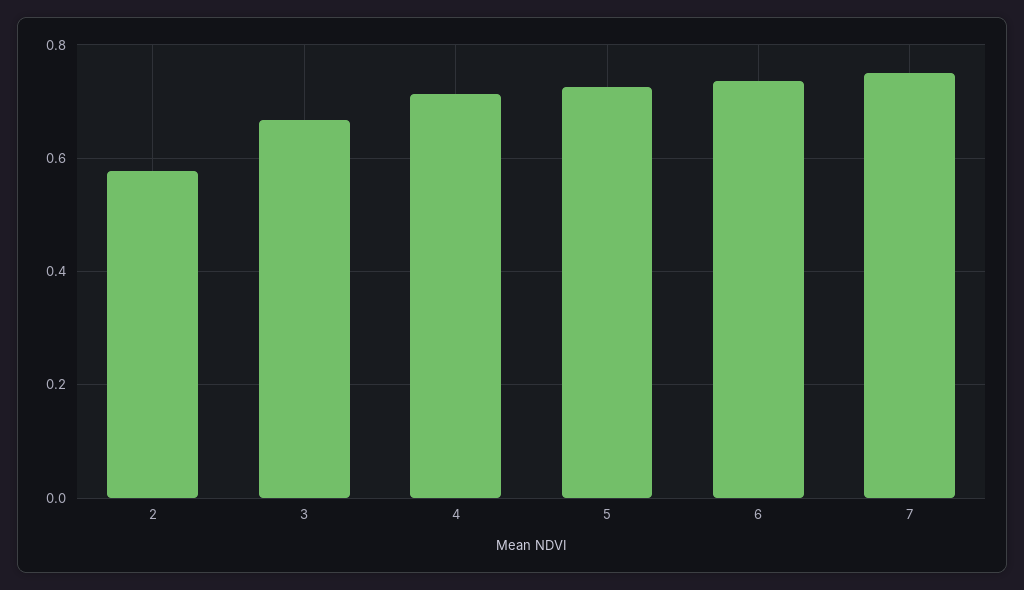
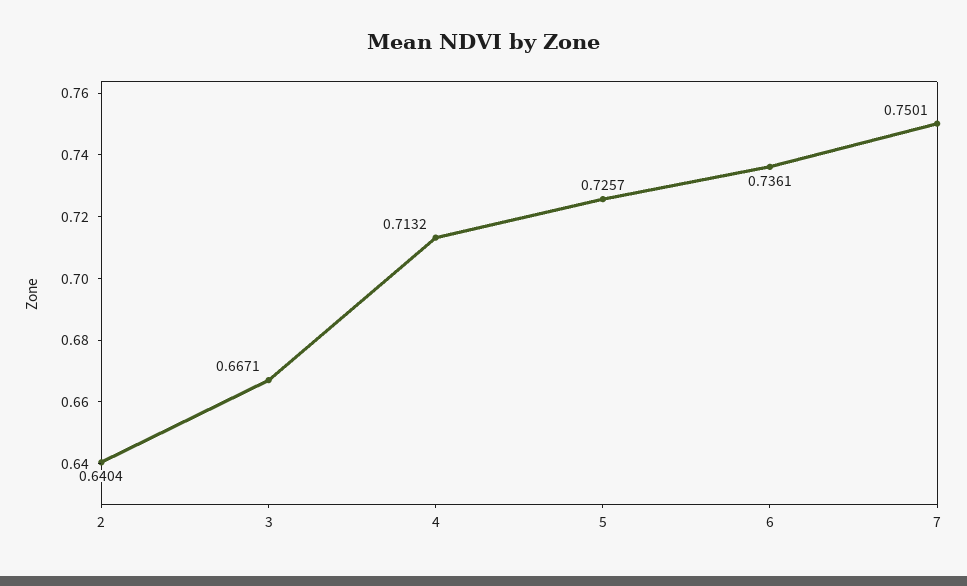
  {
-   "2": 0.58,
+   "2": 0.6404,
    "3": 0.6671,
    "4": 0.7132,
    "5": 0.7257,
    "6": 0.7361,
    "7": 0.7501
  }

